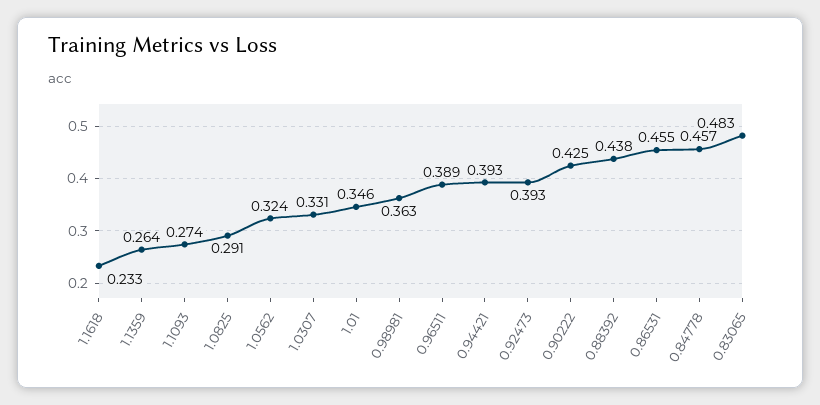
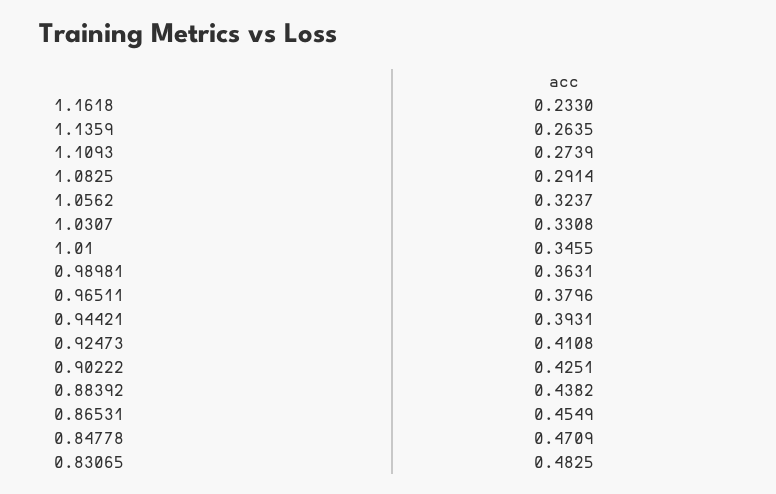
  {
    "1.1618": 0.233,
    "1.1359": 0.2635,
    "1.1093": 0.2739,
    "1.0825": 0.2914,
    "1.0562": 0.3237,
    "1.0307": 0.3308,
    "1.01": 0.3455,
    "0.98981": 0.3631,
-   "0.96511": 0.389,
+   "0.96511": 0.3796,
    "0.94421": 0.3931,
-   "0.92473": 0.393,
+   "0.92473": 0.4108,
    "0.90222": 0.4251,
    "0.88392": 0.4382,
    "0.86531": 0.4549,
-   "0.84778": 0.457,
+   "0.84778": 0.4709,
    "0.83065": 0.4825
  }

